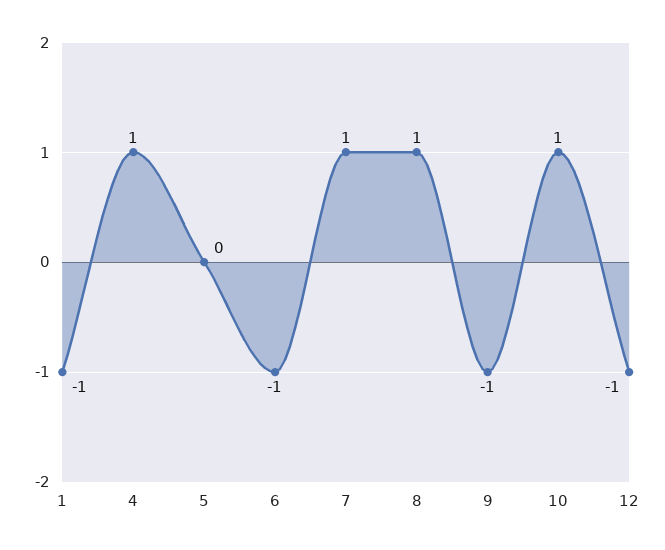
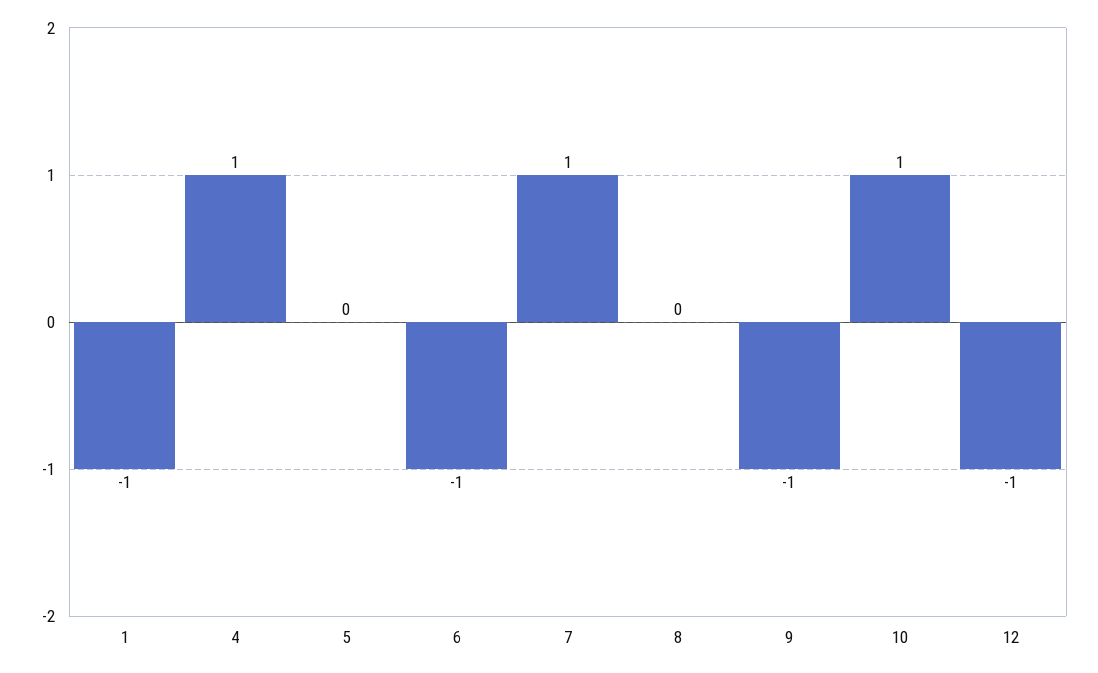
  {
    "1": -1,
    "4": 1,
    "5": 0,
    "6": -1,
    "7": 1,
-   "8": 1,
+   "8": 0,
    "9": -1,
    "10": 1,
    "12": -1
  }

